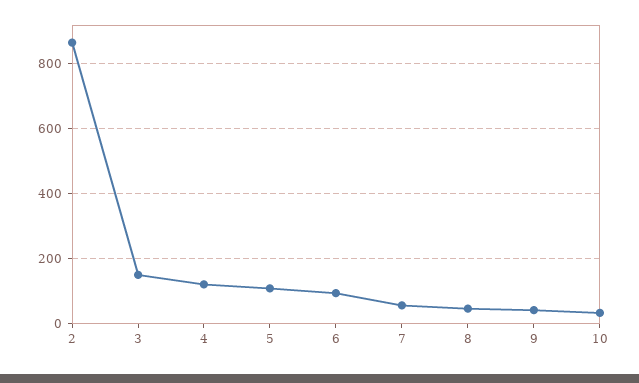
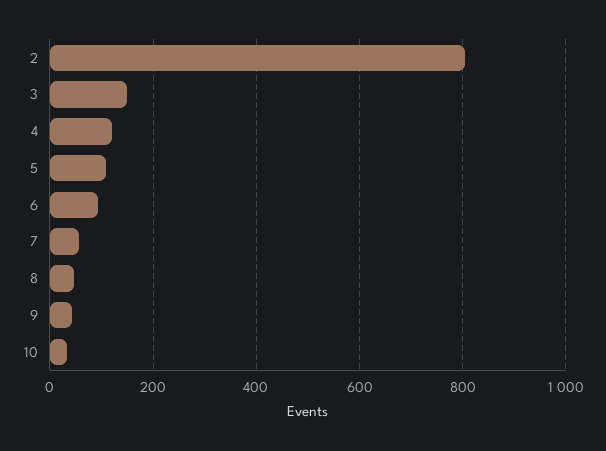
  {
-   "2": 860,
+   "2": 800,
    "3": 160,
    "4": 120,
    "5": 100,
    "6": 100,
    "7": 60,
    "8": 40,
    "9": 40,
    "10": 40
  }

